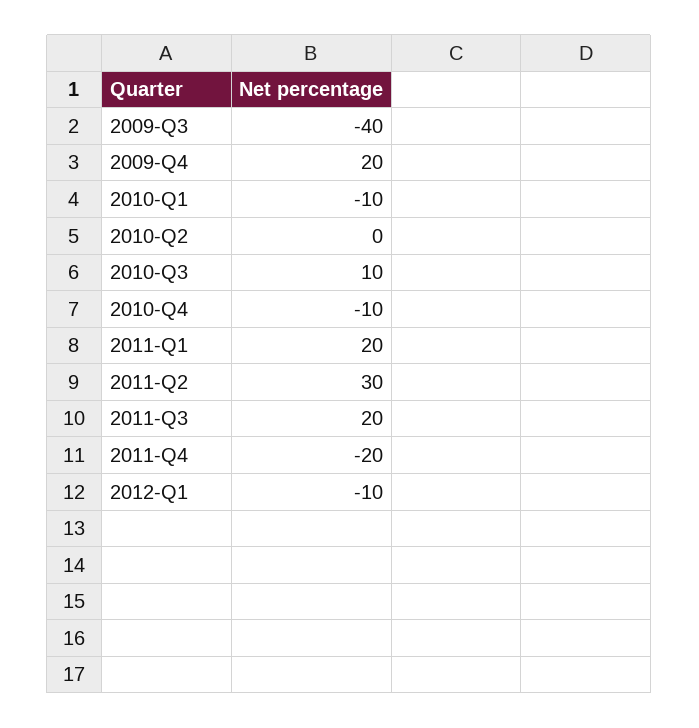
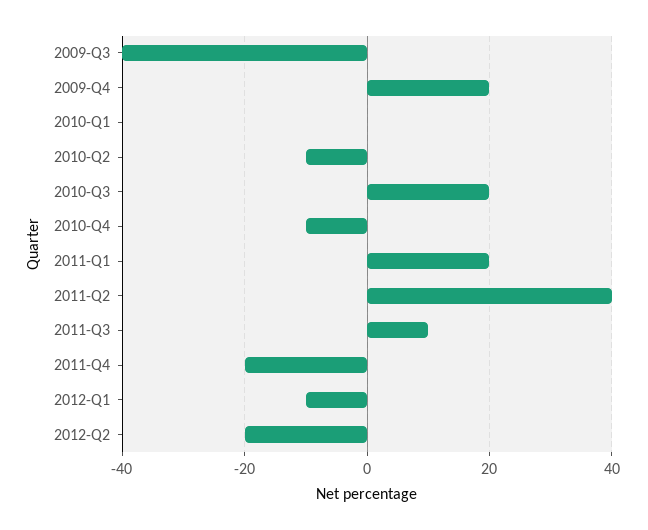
  {
    "2009-Q3": -40,
    "2009-Q4": 20,
-   "2010-Q1": -10,
+   "2010-Q1": 0,
-   "2010-Q2": 0,
+   "2010-Q2": -10,
-   "2010-Q3": 10,
+   "2010-Q3": 20,
    "2010-Q4": -10,
    "2011-Q1": 20,
-   "2011-Q2": 30,
+   "2011-Q2": 40,
-   "2011-Q3": 20,
+   "2011-Q3": 10,
    "2011-Q4": -20,
-   "2012-Q1": -10
+   "2012-Q1": -10,
+   "2012-Q2": -20
  }

